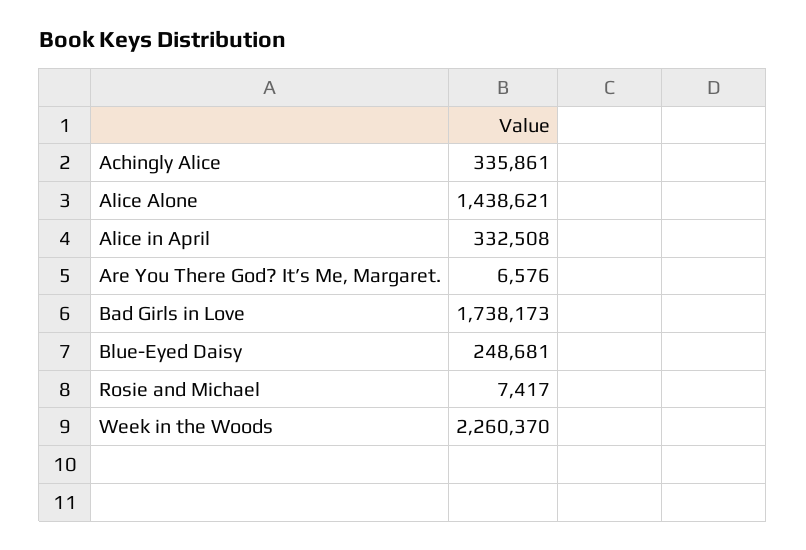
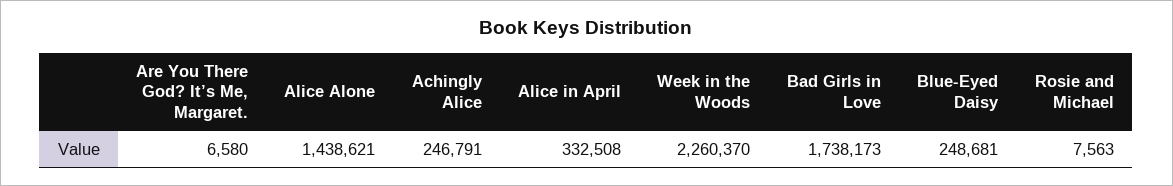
  {
-   "Achingly Alice": 335861,
+   "Achingly Alice": 246791,
    "Alice Alone": 1438621,
    "Alice in April": 332508,
-   "Are You There God? It’s Me, Margaret.": 6576,
+   "Are You There God? It’s Me, Margaret.": 6580,
    "Bad Girls in Love": 1738173,
    "Blue-Eyed Daisy": 248681,
-   "Rosie and Michael": 7417,
+   "Rosie and Michael": 7563,
    "Week in the Woods": 2260370
  }

